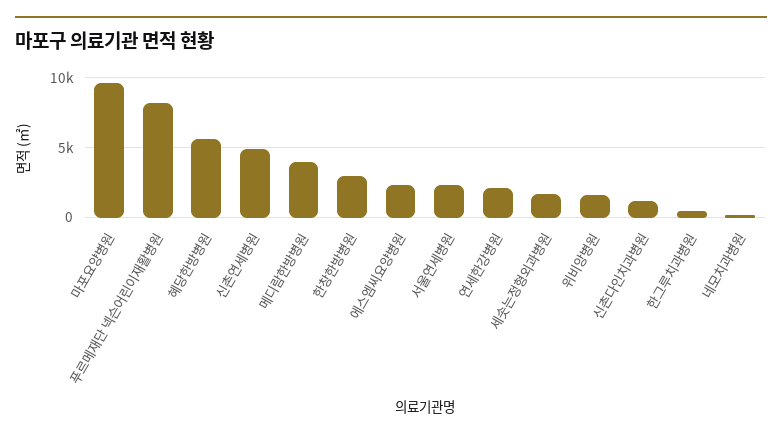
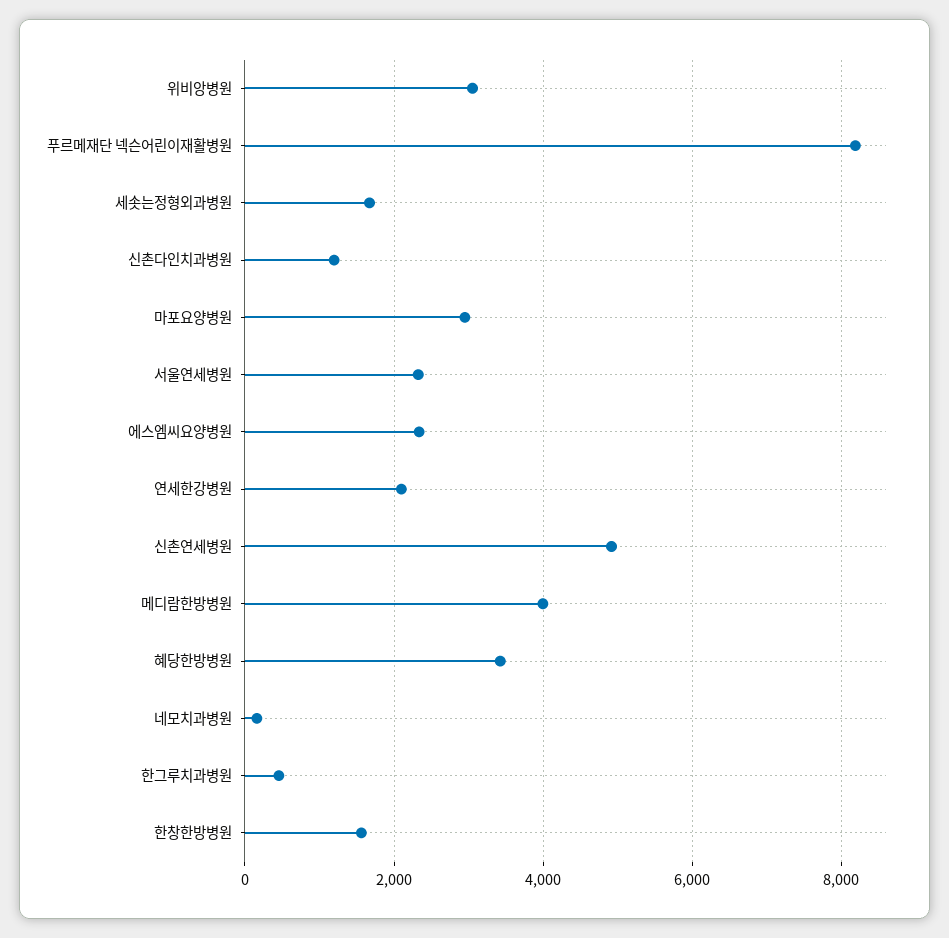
  {
-   "마포요양병원": 9500,
+   "마포요양병원": 3000,
    "푸르메재단 넥슨어린이재활병원": 8200,
-   "혜당한방병원": 5500,
+   "혜당한방병원": 3400,
    "신촌연세병원": 5000,
    "메디람한방병원": 4000,
-   "한창한방병원": 3000,
+   "한창한방병원": 1600,
    "에스엠씨요양병원": 2400,
    "서울연세병원": 2400,
    "연세한강병원": 2000,
    "세솟는정형외과병원": 1600,
-   "위비앙병원": 1500,
+   "위비앙병원": 3000,
    "신촌다인치과병원": 1200,
    "한그루치과병원": 400,
    "네모치과병원": 200
  }

